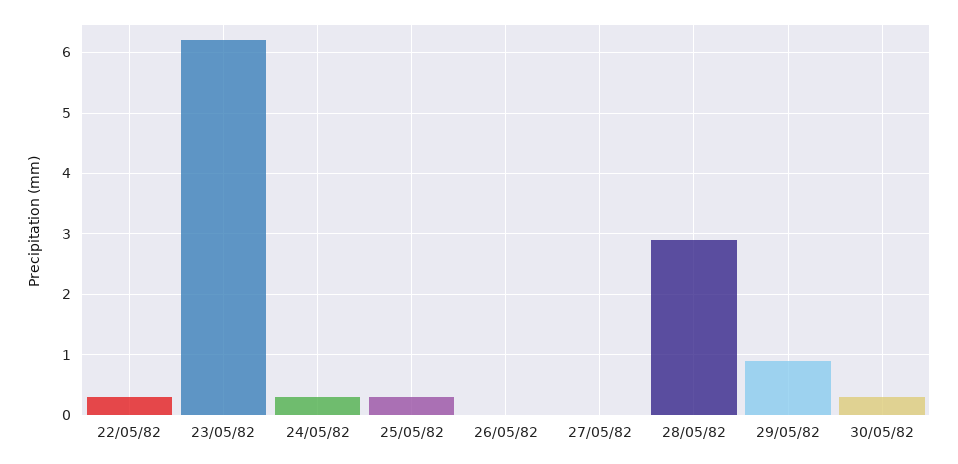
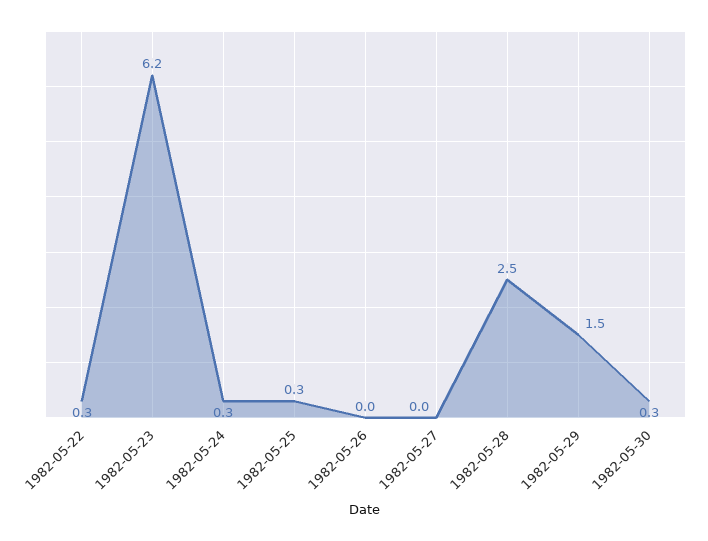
  {
    "22/05/82": 0.3,
    "23/05/82": 6.2,
    "24/05/82": 0.3,
    "25/05/82": 0.3,
    "26/05/82": 0,
    "27/05/82": 0,
-   "28/05/82": 2.9,
+   "28/05/82": 2.5,
-   "29/05/82": 0.9,
+   "29/05/82": 1.5,
    "30/05/82": 0.3
  }

